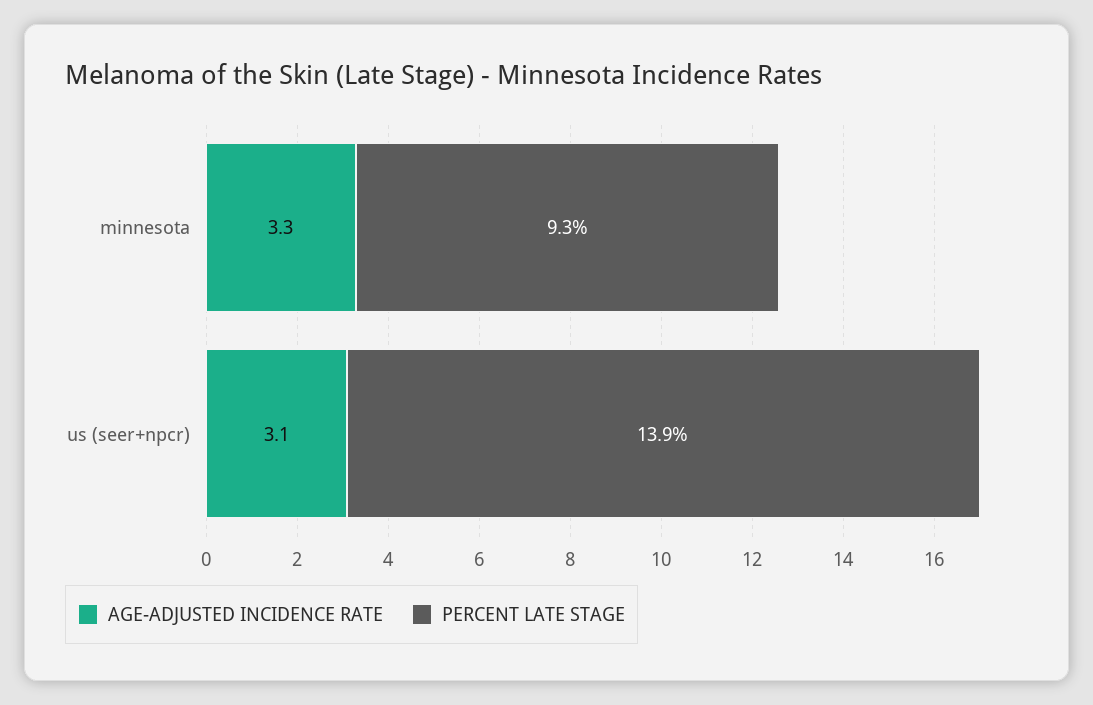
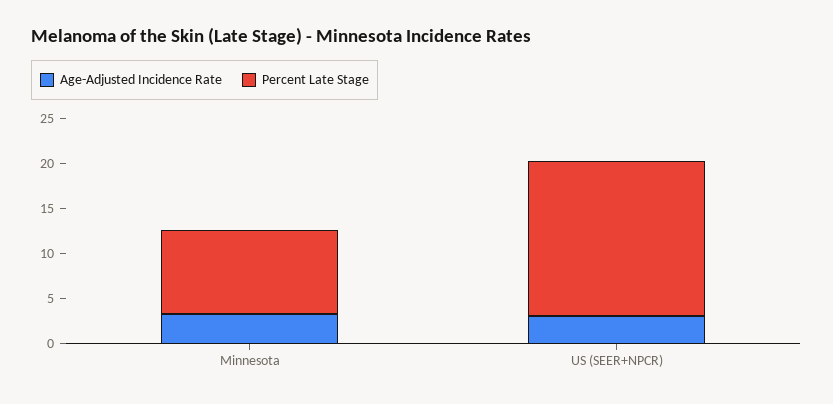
  {
    "AGE-ADJUSTED INCIDENCE RATE": {
      "minnesota": 3.3,
      "us (seer+npcr)": 3.1
    },
    "PERCENT LATE STAGE": {
      "minnesota": 9.3,
-     "us (seer+npcr)": 13.9
+     "us (seer+npcr)": 17
    }
  }

